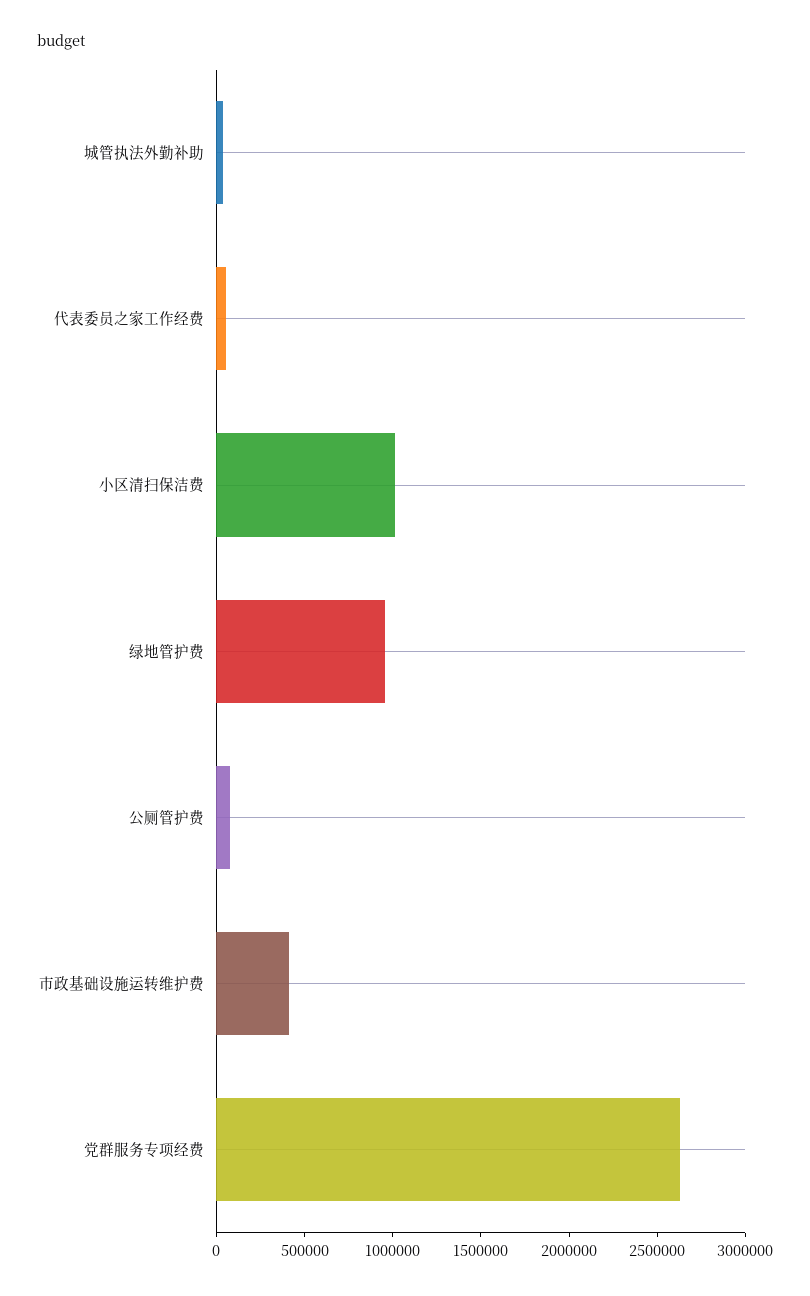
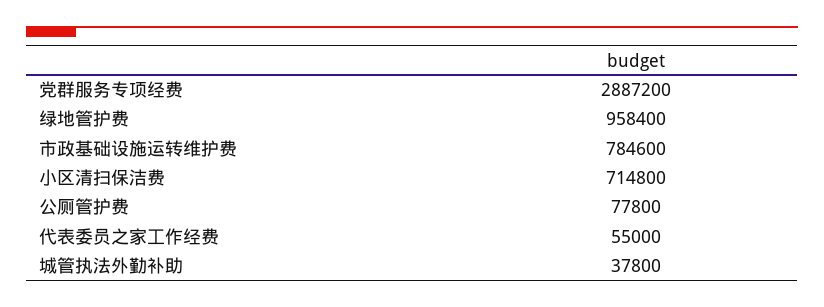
  {
    "城管执法外勤补助": 37800,
    "代表委员之家工作经费": 55000,
-   "小区清扫保洁费": 1000000,
+   "小区清扫保洁费": 714800,
    "绿地管护费": 958400,
    "公厕管护费": 77800,
-   "市政基础设施运转维护费": 400000,
+   "市政基础设施运转维护费": 784600,
-   "党群服务专项经费": 2600000
+   "党群服务专项经费": 2887200
  }

